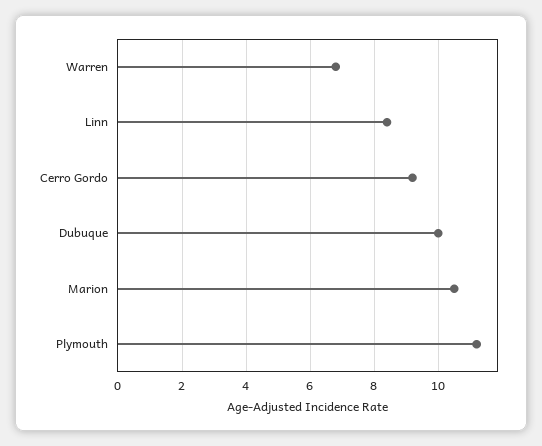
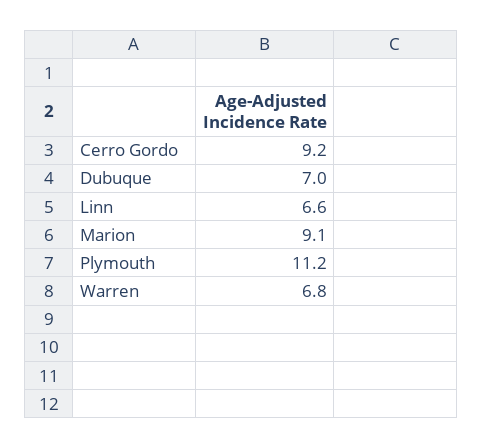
  {
    "Warren": 6.8,
-   "Linn": 8.5,
+   "Linn": 6.6,
    "Cerro Gordo": 9.2,
-   "Dubuque": 10,
+   "Dubuque": 7,
-   "Marion": 10.5,
+   "Marion": 9.1,
    "Plymouth": 11.2
  }

